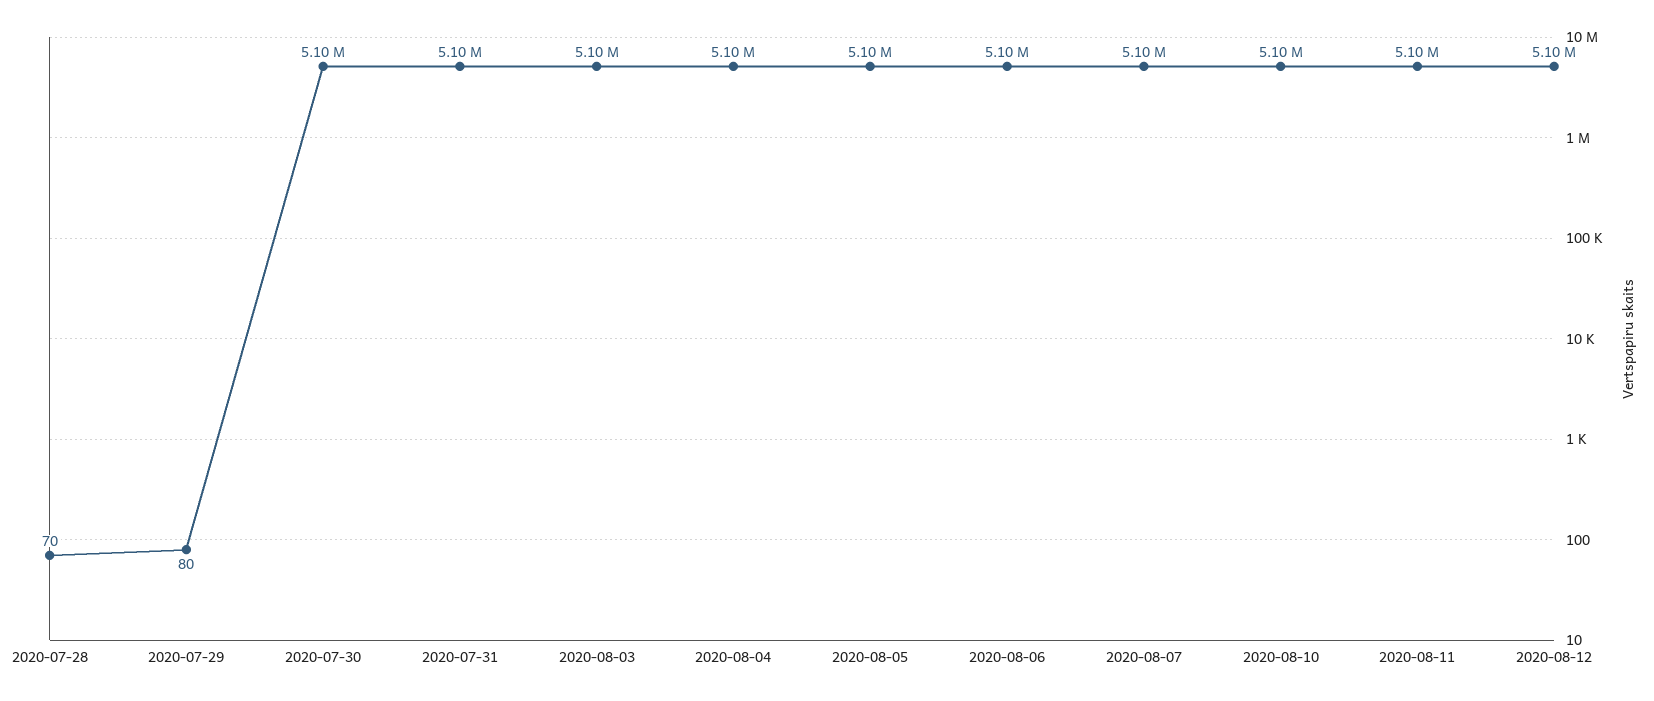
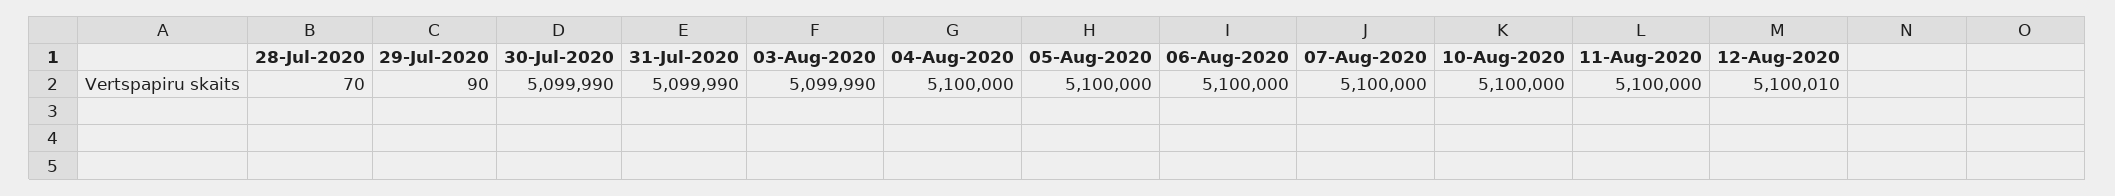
  {
    "2020-07-28": 70,
-   "2020-07-29": 80,
+   "2020-07-29": 90,
    "2020-07-30": 5099990,
    "2020-07-31": 5099990,
    "2020-08-03": 5099990,
    "2020-08-04": 5100000,
    "2020-08-05": 5100000,
    "2020-08-06": 5100000,
    "2020-08-07": 5100000,
    "2020-08-10": 5100000,
    "2020-08-11": 5100000,
    "2020-08-12": 5100010
  }

